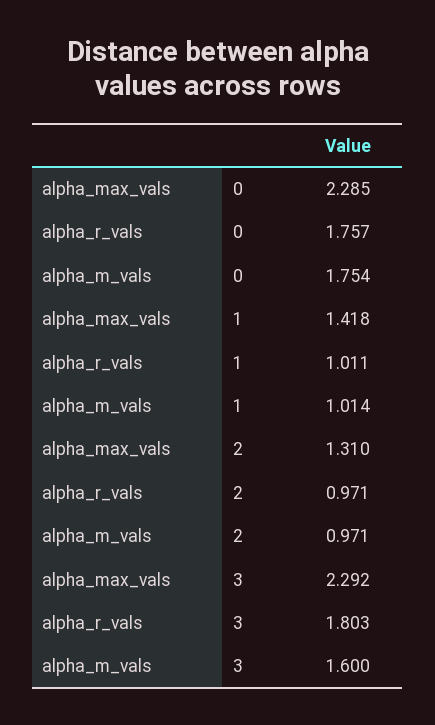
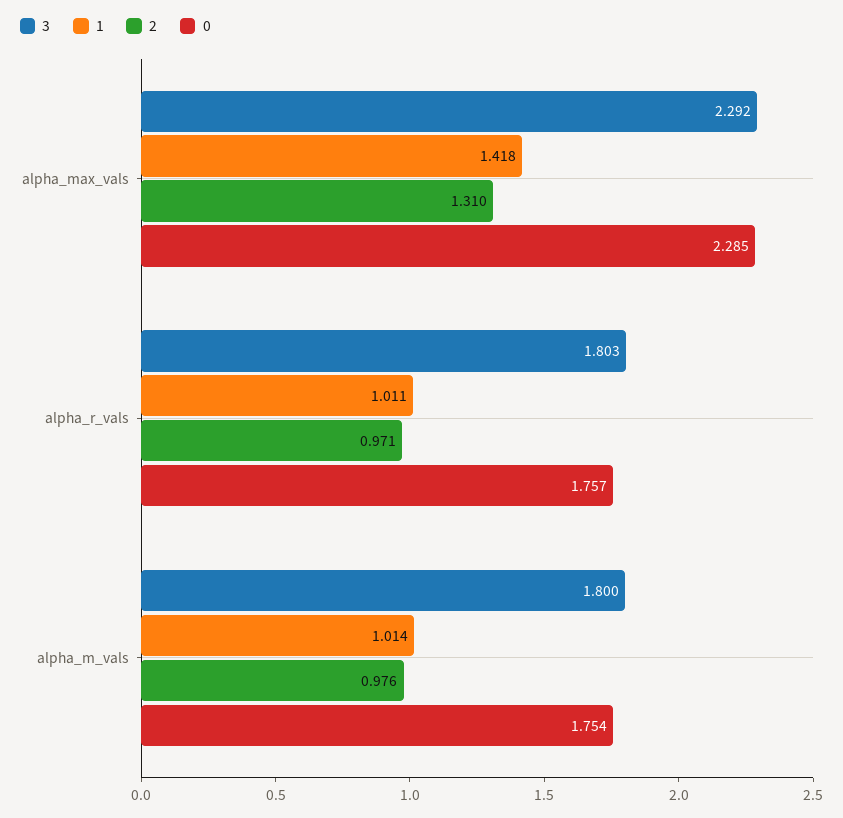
  {
    "0": {
      "alpha_max_vals": 2.285,
      "alpha_r_vals": 1.757,
      "alpha_m_vals": 1.754
    },
    "1": {
      "alpha_max_vals": 1.418,
      "alpha_r_vals": 1.011,
      "alpha_m_vals": 1.014
    },
    "2": {
      "alpha_max_vals": 1.31,
      "alpha_r_vals": 0.971,
-     "alpha_m_vals": 0.971
+     "alpha_m_vals": 0.976
    },
    "3": {
      "alpha_max_vals": 2.292,
      "alpha_r_vals": 1.803,
-     "alpha_m_vals": 1.6
+     "alpha_m_vals": 1.8
    }
  }

